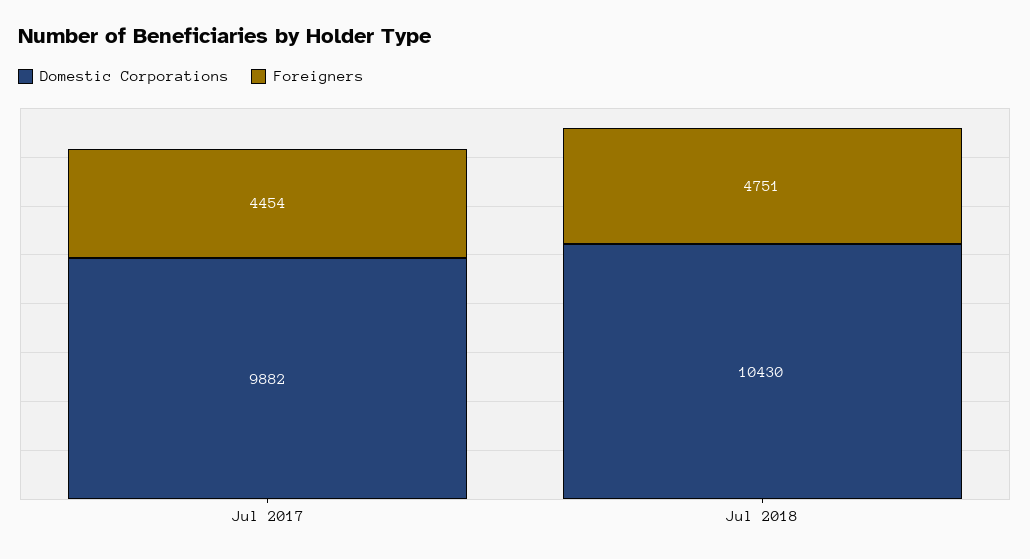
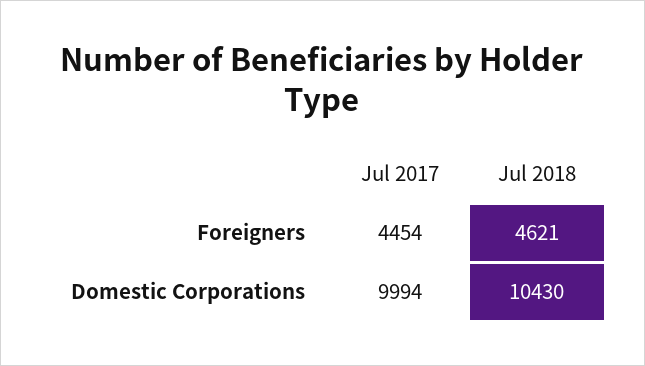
  {
    "Domestic Corporations": {
-     "Jul 2017": 9882,
+     "Jul 2017": 9994,
      "Jul 2018": 10430
    },
    "Foreigners": {
      "Jul 2017": 4454,
-     "Jul 2018": 4751
+     "Jul 2018": 4621
    }
  }

